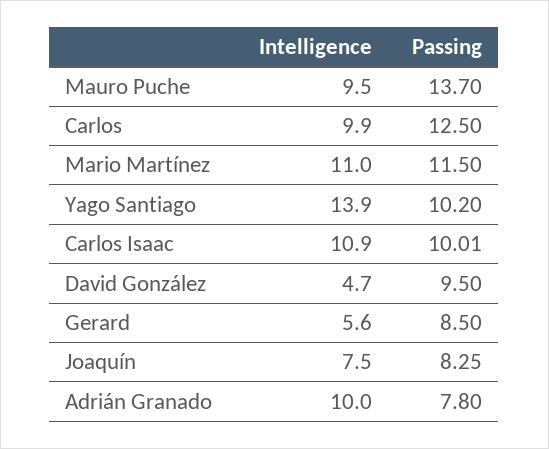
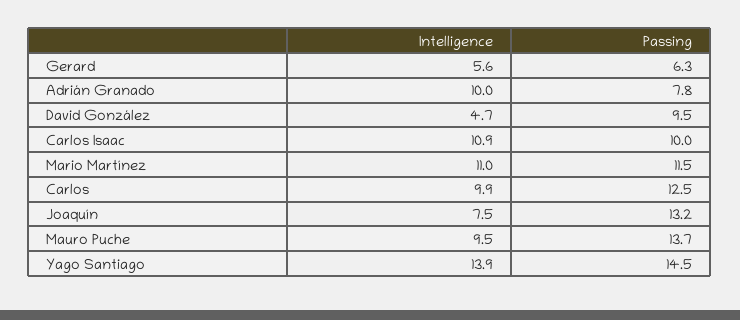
  {
    "Intelligence": {
      "Mauro Puche": 9.5,
      "Carlos": 9.9,
      "Mario Martínez": 11,
      "Yago Santiago": 13.9,
      "Carlos Isaac": 10.9,
      "David González": 4.7,
      "Gerard": 5.6,
      "Joaquín": 7.5,
      "Adrián Granado": 10
    },
    "Passing": {
      "Mauro Puche": 13.7,
      "Carlos": 12.5,
      "Mario Martínez": 11.5,
-     "Yago Santiago": 10.2,
+     "Yago Santiago": 14.5,
-     "Carlos Isaac": 10.01,
+     "Carlos Isaac": 10,
      "David González": 9.5,
-     "Gerard": 8.5,
+     "Gerard": 6.3,
-     "Joaquín": 8.25,
+     "Joaquín": 13.2,
      "Adrián Granado": 7.8
    }
  }

